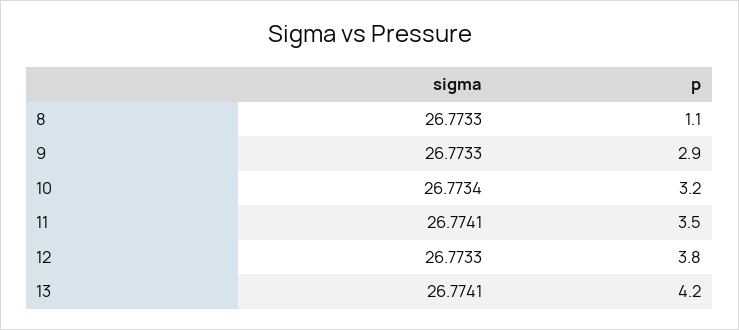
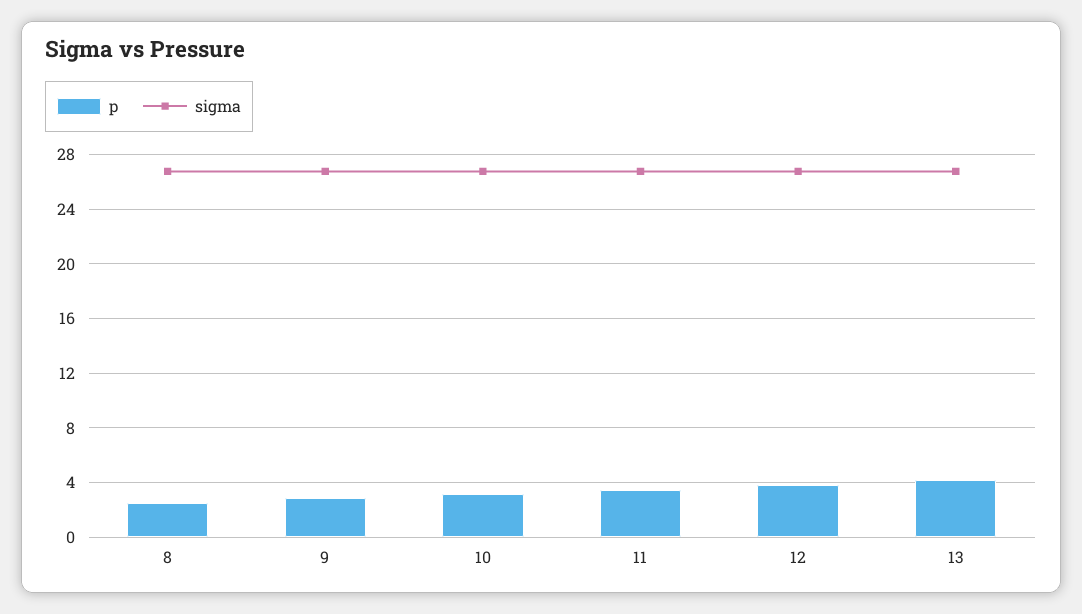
  {
    "sigma": {
      "8": 26.7733,
      "9": 26.7733,
      "10": 26.7734,
      "11": 26.7741,
      "12": 26.7733,
      "13": 26.7741
    },
    "p": {
-     "8": 1.1,
+     "8": 2.5,
      "9": 2.9,
      "10": 3.2,
      "11": 3.5,
      "12": 3.8,
      "13": 4.2
    }
  }

